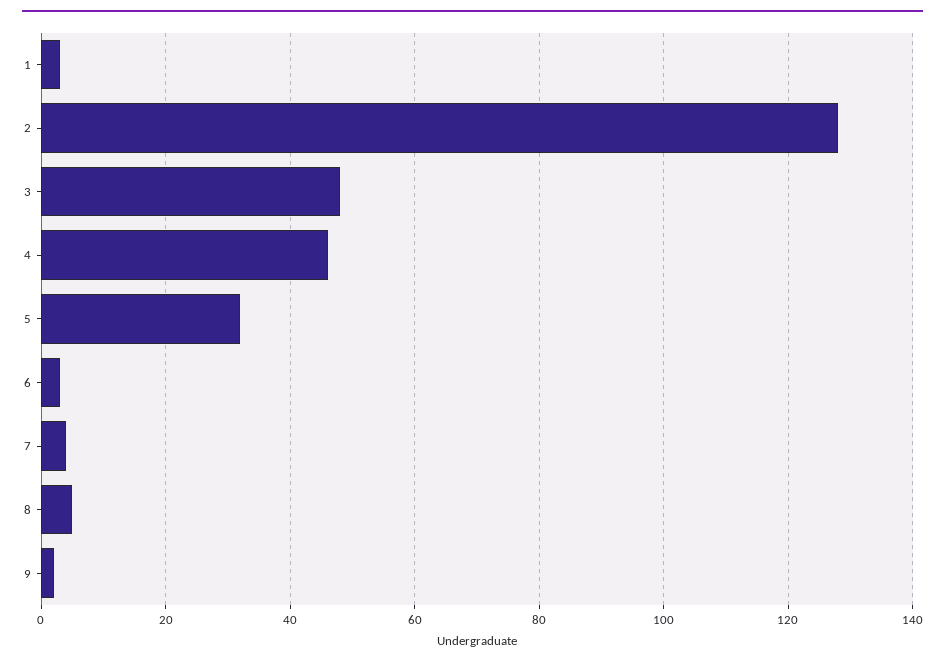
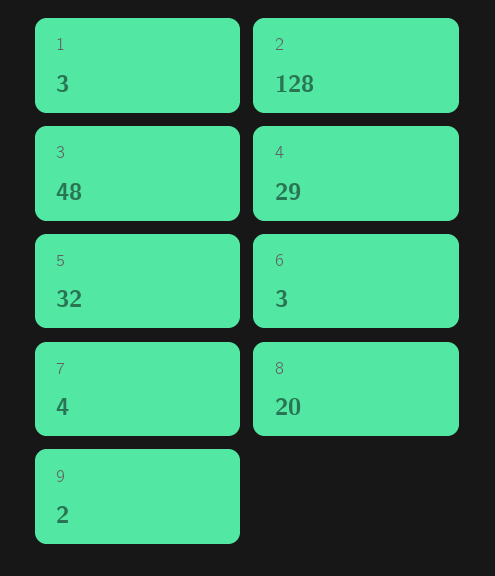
  {
    "1": 3,
    "2": 128,
    "3": 48,
-   "4": 45,
+   "4": 29,
    "5": 32,
    "6": 3,
    "7": 4,
-   "8": 5,
+   "8": 20,
    "9": 2
  }

